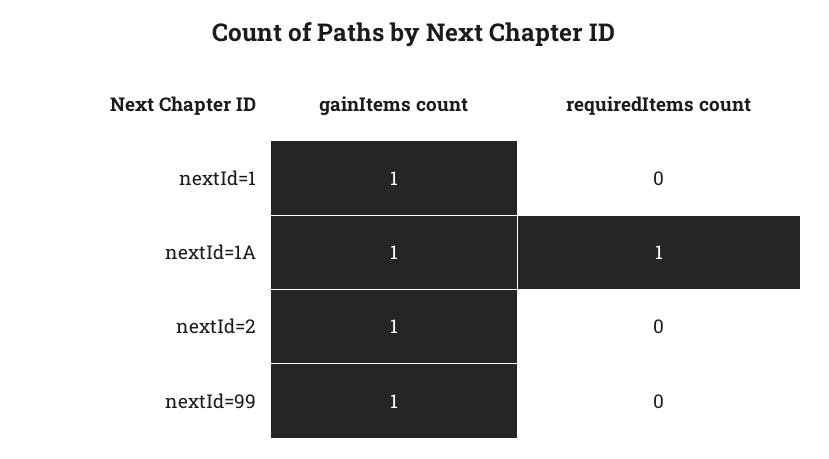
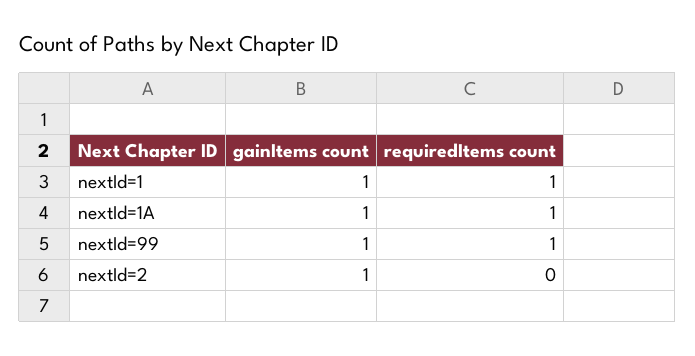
  {
    "gainItems count": {
      "nextId=1": 1,
      "nextId=1A": 1,
      "nextId=2": 1,
      "nextId=99": 1
    },
    "requiredItems count": {
-     "nextId=1": 0,
+     "nextId=1": 1,
      "nextId=1A": 1,
      "nextId=2": 0,
-     "nextId=99": 0
+     "nextId=99": 1
    }
  }

